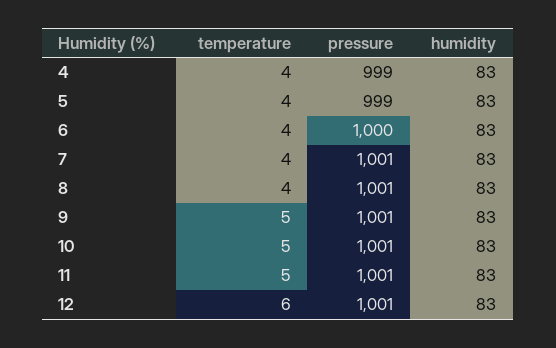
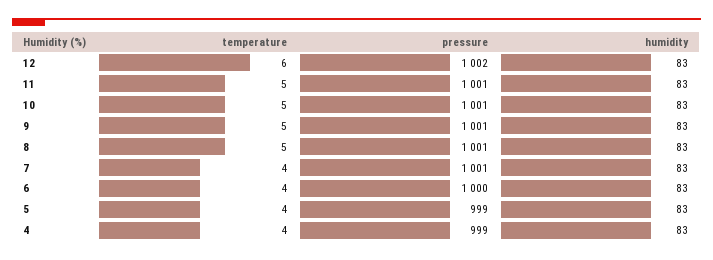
  {
    "temperature": {
      "4": 4,
      "5": 4,
      "6": 4,
      "7": 4,
-     "8": 4,
+     "8": 5,
      "9": 5,
      "10": 5,
      "11": 5,
      "12": 6
    },
    "pressure": {
      "4": 999,
      "5": 999,
      "6": 1000,
      "7": 1001,
      "8": 1001,
      "9": 1001,
      "10": 1001,
      "11": 1001,
-     "12": 1001
+     "12": 1002
    },
    "humidity": {
      "4": 83,
      "5": 83,
      "6": 83,
      "7": 83,
      "8": 83,
      "9": 83,
      "10": 83,
      "11": 83,
      "12": 83
    }
  }

